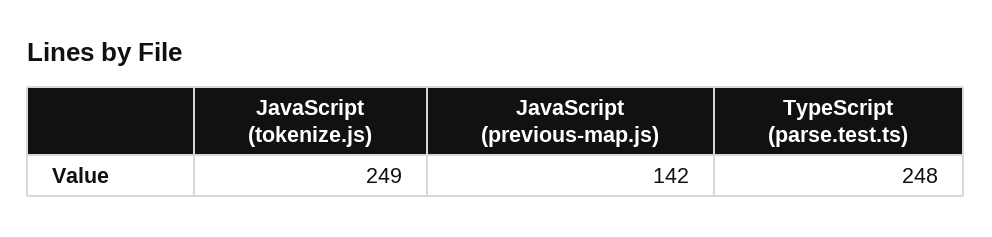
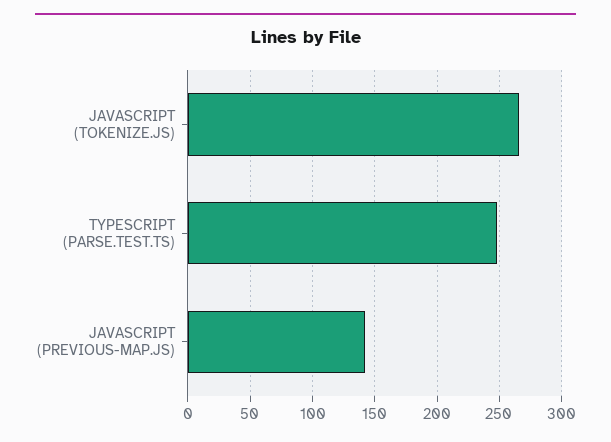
  {
-   "JavaScript (tokenize.js)": 249,
+   "JavaScript (tokenize.js)": 265,
    "JavaScript (previous-map.js)": 142,
    "TypeScript (parse.test.ts)": 248
  }

